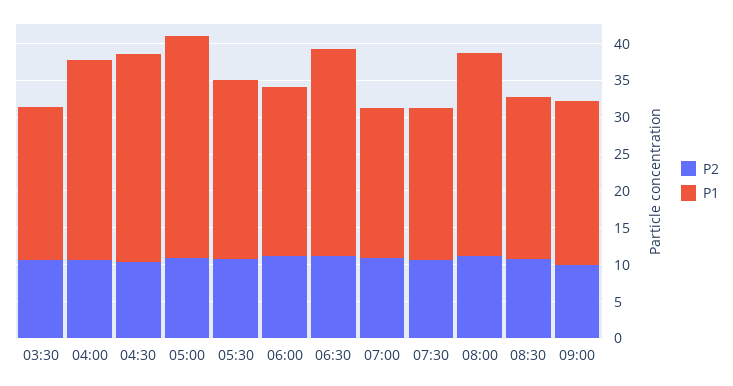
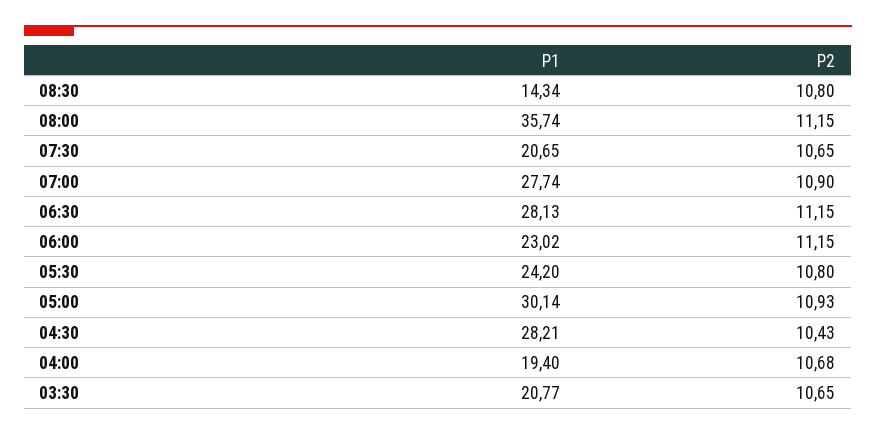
  {
    "P2": {
      "03:30": 10.65,
      "04:00": 10.68,
      "04:30": 10.43,
      "05:00": 10.93,
      "05:30": 10.8,
      "06:00": 11.15,
      "06:30": 11.15,
      "07:00": 10.9,
      "07:30": 10.65,
      "08:00": 11.15,
-     "08:30": 10.8,
+     "08:30": 10.8
-     "09:00": 10
    },
    "P1": {
      "03:30": 20.77,
-     "04:00": 27.5,
+     "04:00": 19.4,
      "04:30": 28.21,
      "05:00": 30.14,
      "05:30": 24.2,
      "06:00": 23.02,
      "06:30": 28.13,
-     "07:00": 20,
+     "07:00": 27.74,
      "07:30": 20.65,
-     "08:00": 27.5,
+     "08:00": 35.74,
-     "08:30": 22.5,
+     "08:30": 14.34
-     "09:00": 22.5
    }
  }

